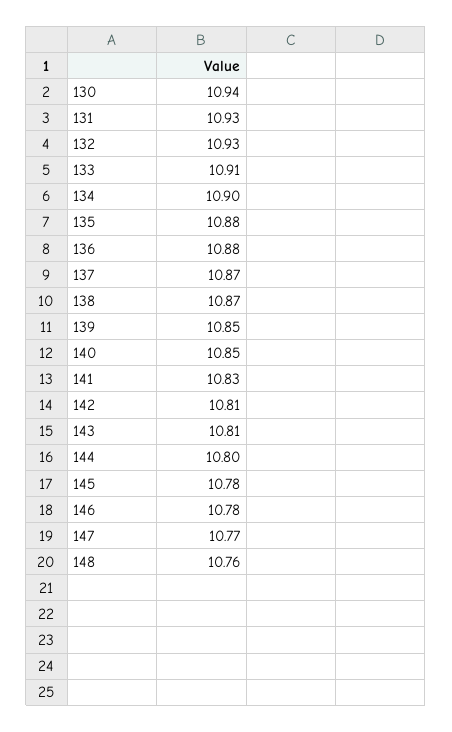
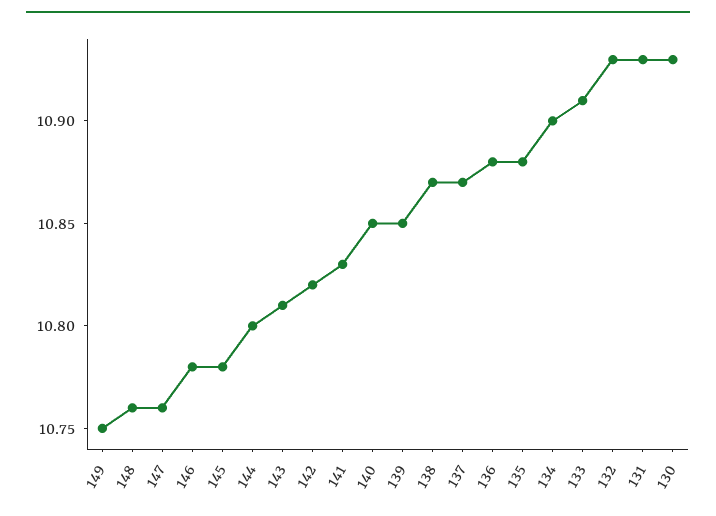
  {
-   "130": 10.94,
+   "130": 10.93,
    "131": 10.93,
    "132": 10.93,
    "133": 10.91,
    "134": 10.9,
    "135": 10.88,
    "136": 10.88,
    "137": 10.87,
    "138": 10.87,
    "139": 10.85,
    "140": 10.85,
    "141": 10.83,
-   "142": 10.81,
+   "142": 10.82,
    "143": 10.81,
    "144": 10.8,
    "145": 10.78,
    "146": 10.78,
-   "147": 10.77,
+   "147": 10.76,
-   "148": 10.76
+   "148": 10.76,
+   "149": 10.75
  }

